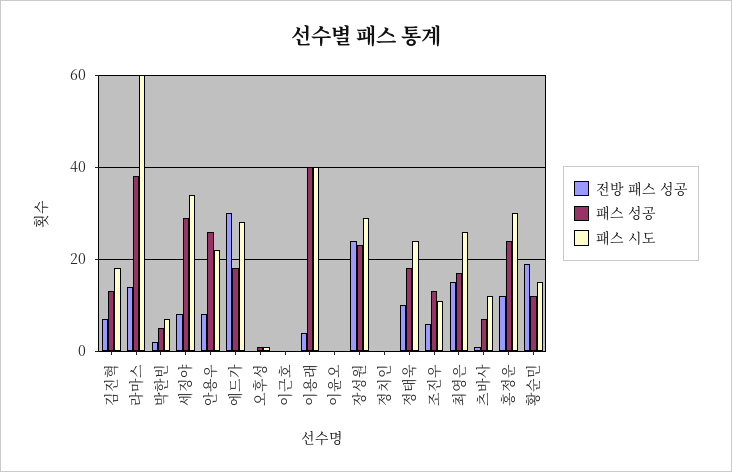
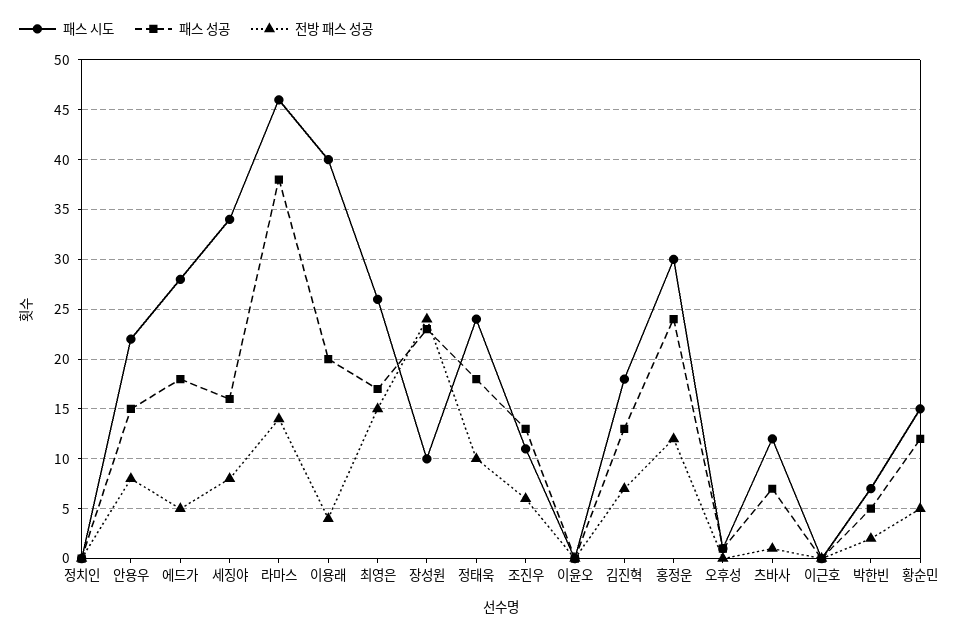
  {
    "전방 패스 성공": {
      "김진혁": 7,
      "라마스": 14,
      "박한빈": 2,
      "세징야": 8,
      "안용우": 8,
-     "에드가": 30,
+     "에드가": 5,
      "오후성": 0,
      "이근호": 0,
      "이용래": 4,
      "이윤오": 0,
      "장성원": 24,
      "정치인": 0,
      "정태욱": 10,
      "조진우": 6,
      "최영은": 15,
      "츠바사": 1,
      "홍정운": 12,
-     "황순민": 20
+     "황순민": 5
    },
    "패스 성공": {
      "김진혁": 13,
      "라마스": 38,
      "박한빈": 5,
-     "세징야": 30,
+     "세징야": 16,
-     "안용우": 25,
+     "안용우": 15,
      "에드가": 18,
      "오후성": 1,
      "이근호": 0,
-     "이용래": 40,
+     "이용래": 20,
      "이윤오": 0,
      "장성원": 23,
      "정치인": 0,
      "정태욱": 18,
      "조진우": 13,
      "최영은": 17,
      "츠바사": 7,
      "홍정운": 24,
      "황순민": 12
    },
    "패스 시도": {
      "김진혁": 18,
-     "라마스": 60,
+     "라마스": 46,
      "박한빈": 7,
      "세징야": 34,
      "안용우": 22,
      "에드가": 28,
      "오후성": 1,
      "이근호": 0,
      "이용래": 40,
      "이윤오": 0,
-     "장성원": 30,
+     "장성원": 10,
      "정치인": 0,
      "정태욱": 24,
      "조진우": 11,
      "최영은": 26,
      "츠바사": 12,
      "홍정운": 30,
      "황순민": 15
    }
  }

